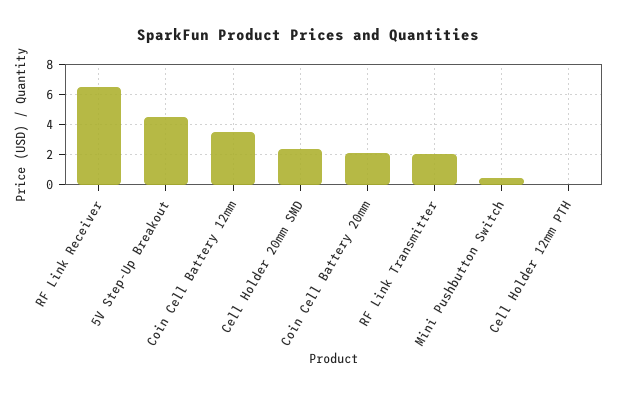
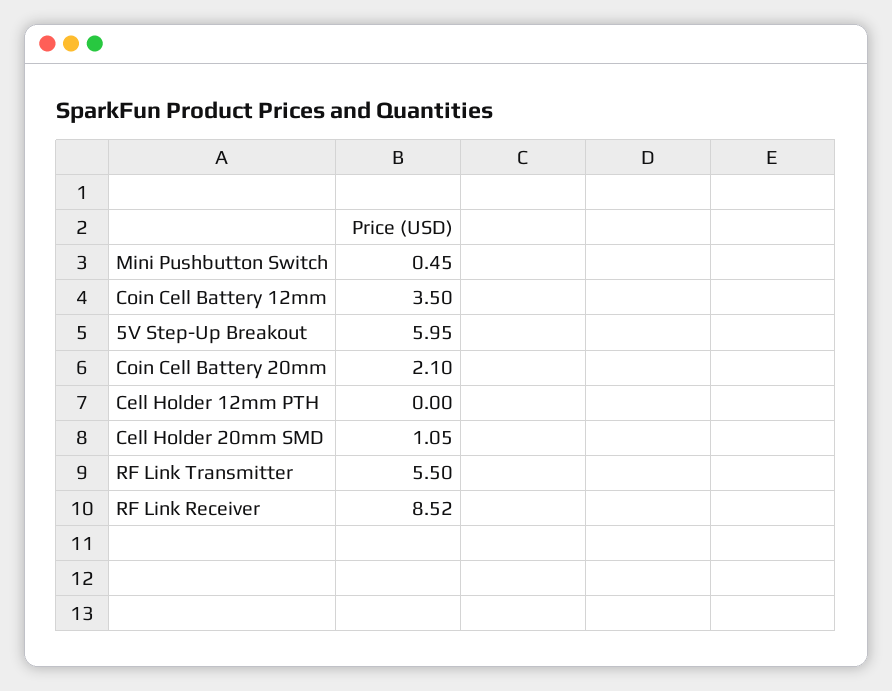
  {
-   "RF Link Receiver": 6.5,
+   "RF Link Receiver": 8.52,
-   "5V Step-Up Breakout": 4.5,
+   "5V Step-Up Breakout": 5.95,
    "Coin Cell Battery 12mm": 3.5,
-   "Cell Holder 20mm SMD": 2.5,
+   "Cell Holder 20mm SMD": 1.05,
    "Coin Cell Battery 20mm": 2.1,
-   "RF Link Transmitter": 2,
+   "RF Link Transmitter": 5.5,
    "Mini Pushbutton Switch": 0.45,
    "Cell Holder 12mm PTH": 0
  }

